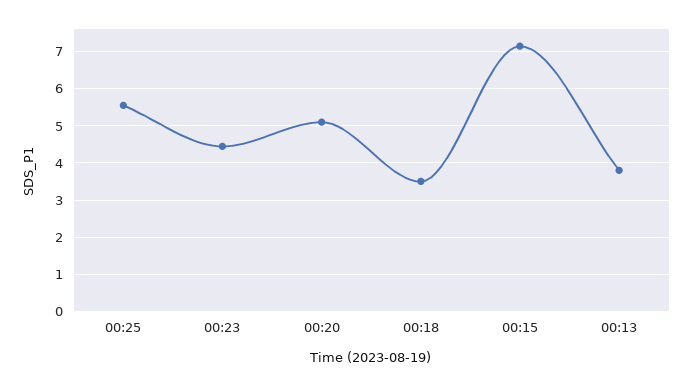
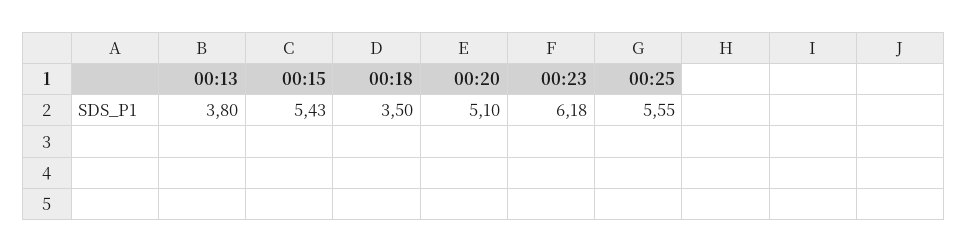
  {
    "00:25": 5.55,
-   "00:23": 4.4,
+   "00:23": 6.18,
    "00:20": 5.1,
    "00:18": 3.5,
-   "00:15": 7.2,
+   "00:15": 5.43,
    "00:13": 3.8
  }

